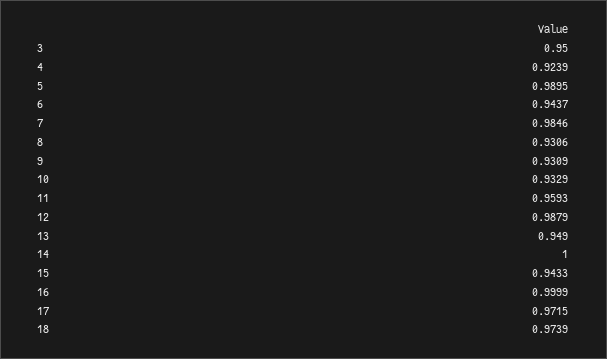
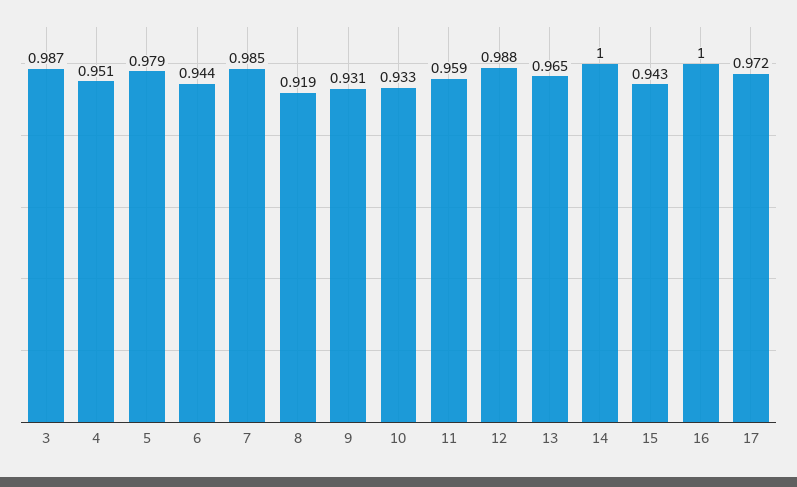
  {
-   "3": 0.95,
+   "3": 0.987,
-   "4": 0.9239,
+   "4": 0.951,
-   "5": 0.9895,
+   "5": 0.979,
    "6": 0.9437,
    "7": 0.9846,
-   "8": 0.9306,
+   "8": 0.919,
    "9": 0.9309,
    "10": 0.9329,
    "11": 0.9593,
    "12": 0.9879,
-   "13": 0.949,
+   "13": 0.965,
    "14": 1,
    "15": 0.9433,
    "16": 0.9999,
-   "17": 0.9715,
+   "17": 0.9715
-   "18": 0.9739
  }

